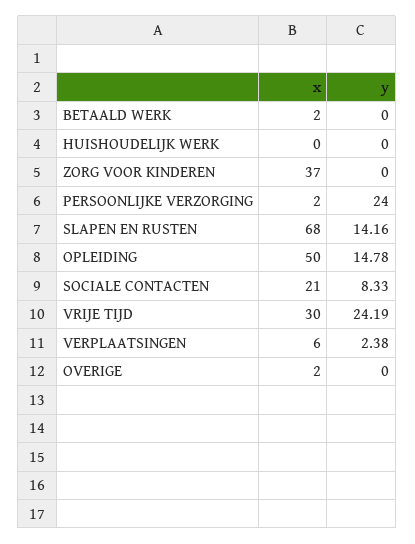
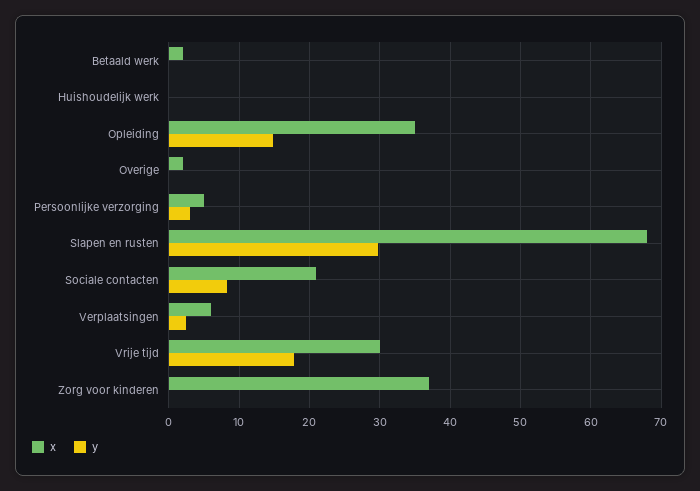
  {
    "x": {
      "BETAALD WERK": 2,
      "HUISHOUDELIJK WERK": 0,
      "ZORG VOOR KINDEREN": 37,
-     "PERSOONLIJKE VERZORGING": 2,
+     "PERSOONLIJKE VERZORGING": 5,
      "SLAPEN EN RUSTEN": 68,
-     "OPLEIDING": 50,
+     "OPLEIDING": 35,
      "SOCIALE CONTACTEN": 21,
      "VRIJE TIJD": 30,
      "VERPLAATSINGEN": 6,
      "OVERIGE": 2
    },
    "y": {
      "BETAALD WERK": 0,
      "HUISHOUDELIJK WERK": 0,
      "ZORG VOOR KINDEREN": 0,
-     "PERSOONLIJKE VERZORGING": 24,
+     "PERSOONLIJKE VERZORGING": 3,
-     "SLAPEN EN RUSTEN": 14.16,
+     "SLAPEN EN RUSTEN": 30,
      "OPLEIDING": 14.78,
      "SOCIALE CONTACTEN": 8.33,
-     "VRIJE TIJD": 24.19,
+     "VRIJE TIJD": 18,
      "VERPLAATSINGEN": 2.38,
      "OVERIGE": 0
    }
  }

